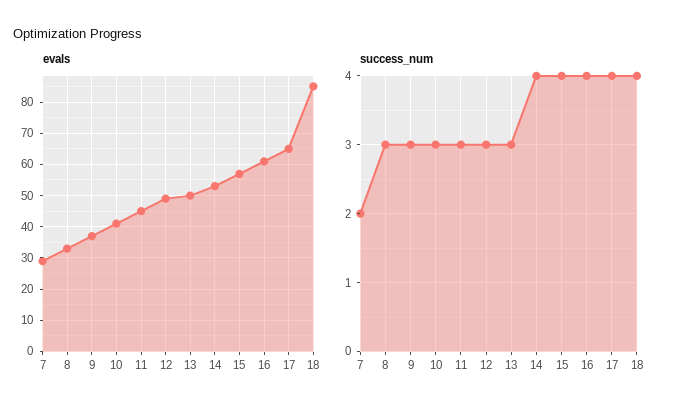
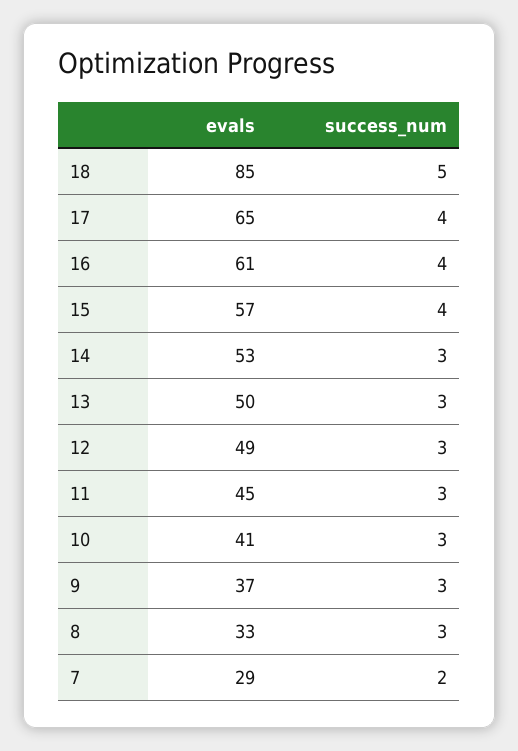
  {
    "evals": {
      "7": 29,
      "8": 33,
      "9": 37,
      "10": 41,
      "11": 45,
      "12": 49,
      "13": 50,
      "14": 53,
      "15": 57,
      "16": 61,
      "17": 65,
      "18": 85
    },
    "success_num": {
      "7": 2,
      "8": 3,
      "9": 3,
      "10": 3,
      "11": 3,
      "12": 3,
      "13": 3,
-     "14": 4,
+     "14": 3,
      "15": 4,
      "16": 4,
      "17": 4,
-     "18": 4
+     "18": 5
    }
  }

